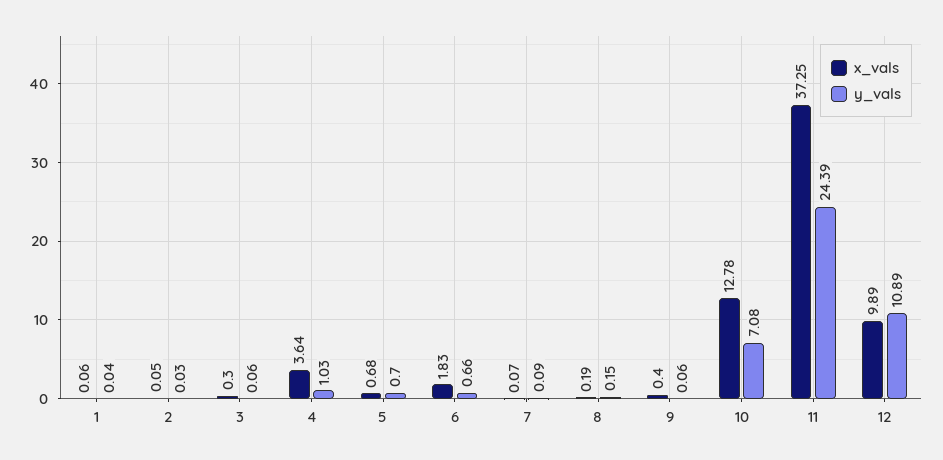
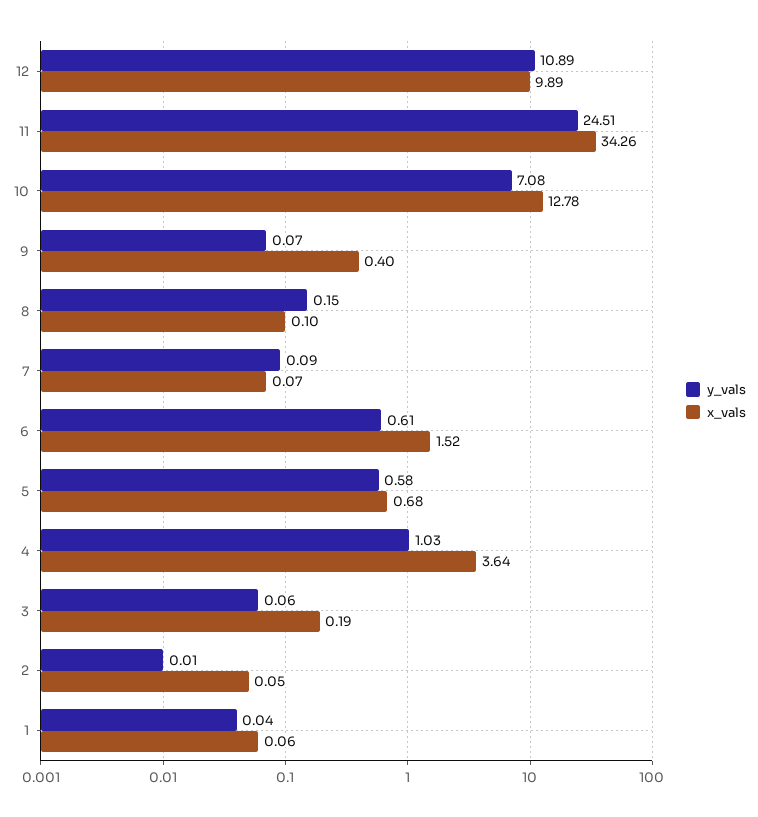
  {
    "x_vals": {
      "1": 0.06,
      "2": 0.05,
-     "3": 0.3,
+     "3": 0.19,
      "4": 3.64,
      "5": 0.68,
-     "6": 1.83,
+     "6": 1.52,
      "7": 0.07,
-     "8": 0.19,
+     "8": 0.1,
      "9": 0.4,
      "10": 12.78,
-     "11": 37.25,
+     "11": 34.26,
      "12": 9.89
    },
    "y_vals": {
      "1": 0.04,
-     "2": 0.03,
+     "2": 0.01,
      "3": 0.06,
      "4": 1.03,
-     "5": 0.7,
+     "5": 0.58,
-     "6": 0.66,
+     "6": 0.61,
      "7": 0.09,
      "8": 0.15,
-     "9": 0.06,
+     "9": 0.07,
      "10": 7.08,
-     "11": 24.39,
+     "11": 24.51,
      "12": 10.89
    }
  }

